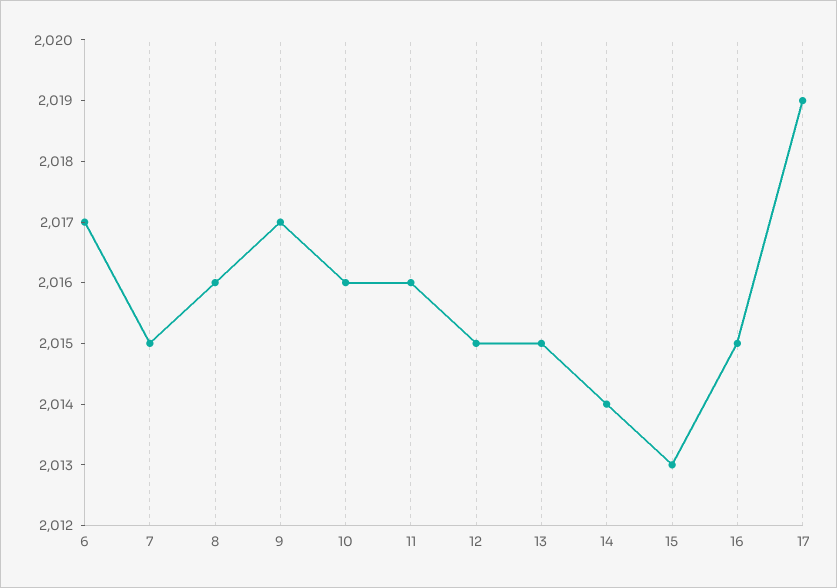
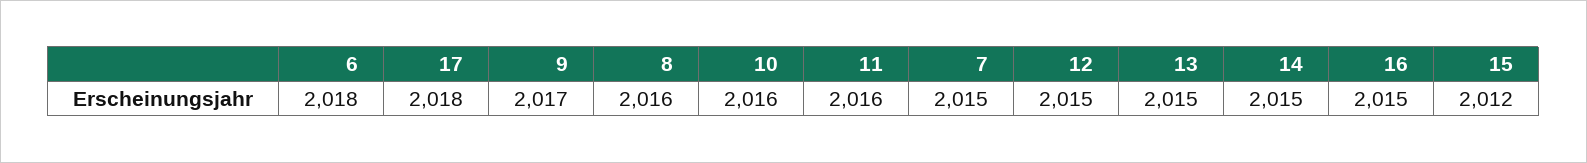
  {
-   "6": 2017,
+   "6": 2018,
    "7": 2015,
    "8": 2016,
    "9": 2017,
    "10": 2016,
    "11": 2016,
    "12": 2015,
    "13": 2015,
-   "14": 2014,
+   "14": 2015,
-   "15": 2013,
+   "15": 2012,
    "16": 2015,
-   "17": 2019
+   "17": 2018
  }

